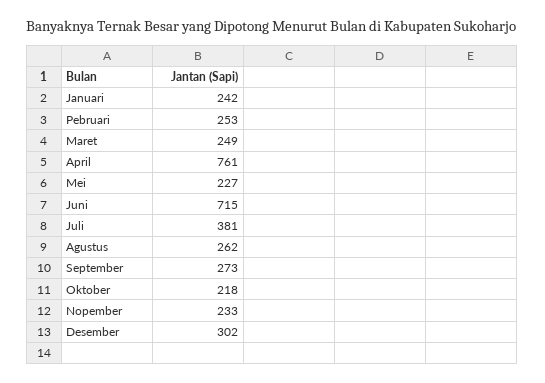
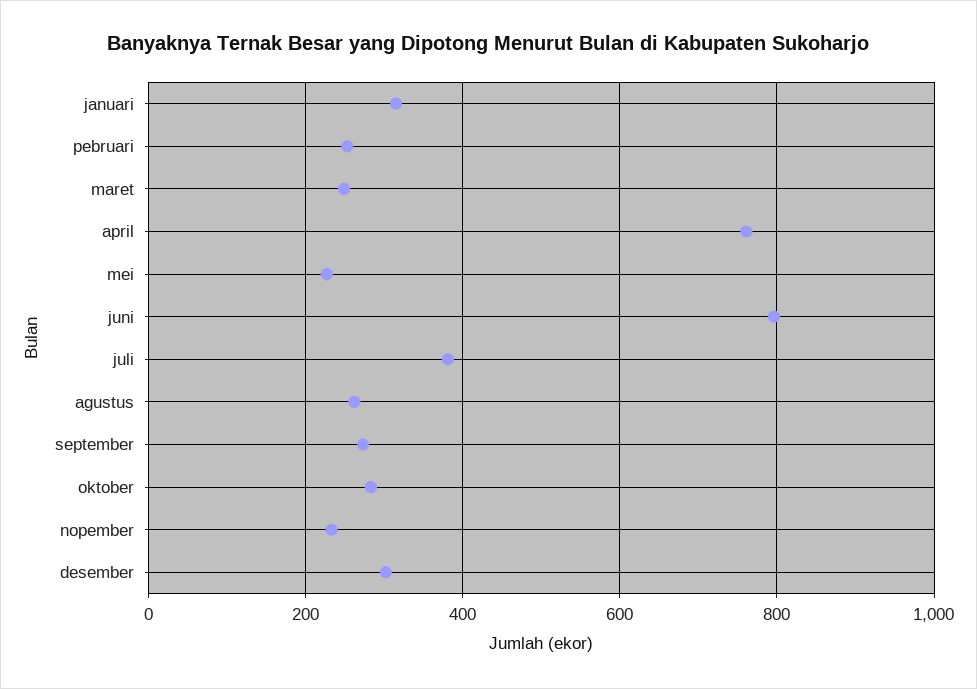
  {
-   "Januari": 242,
+   "Januari": 320,
    "Pebruari": 253,
    "Maret": 249,
    "April": 761,
    "Mei": 227,
-   "Juni": 715,
+   "Juni": 800,
    "Juli": 381,
    "Agustus": 262,
    "September": 273,
-   "Oktober": 218,
+   "Oktober": 280,
    "Nopember": 233,
    "Desember": 302
  }

